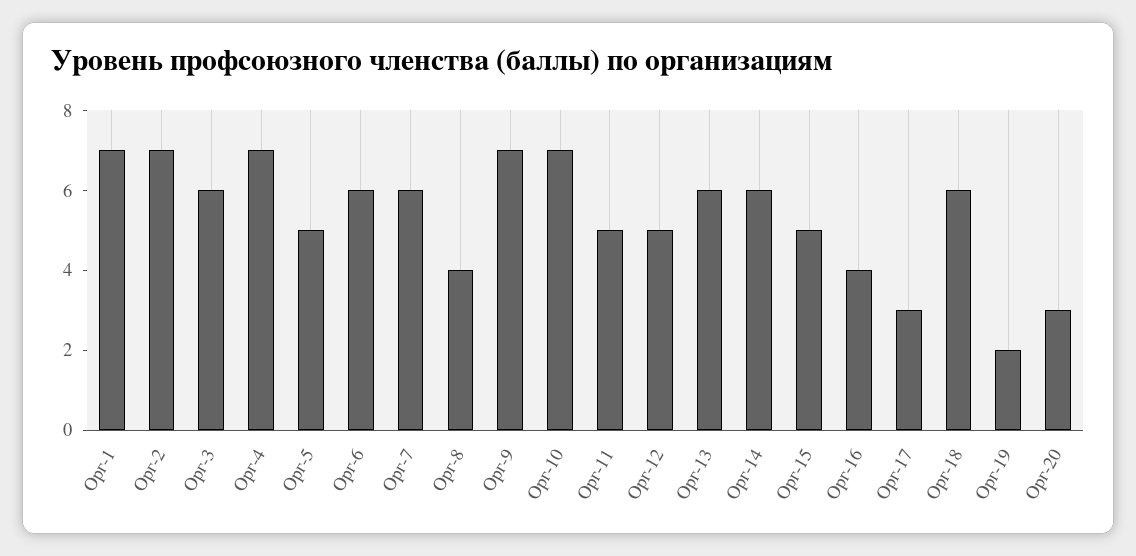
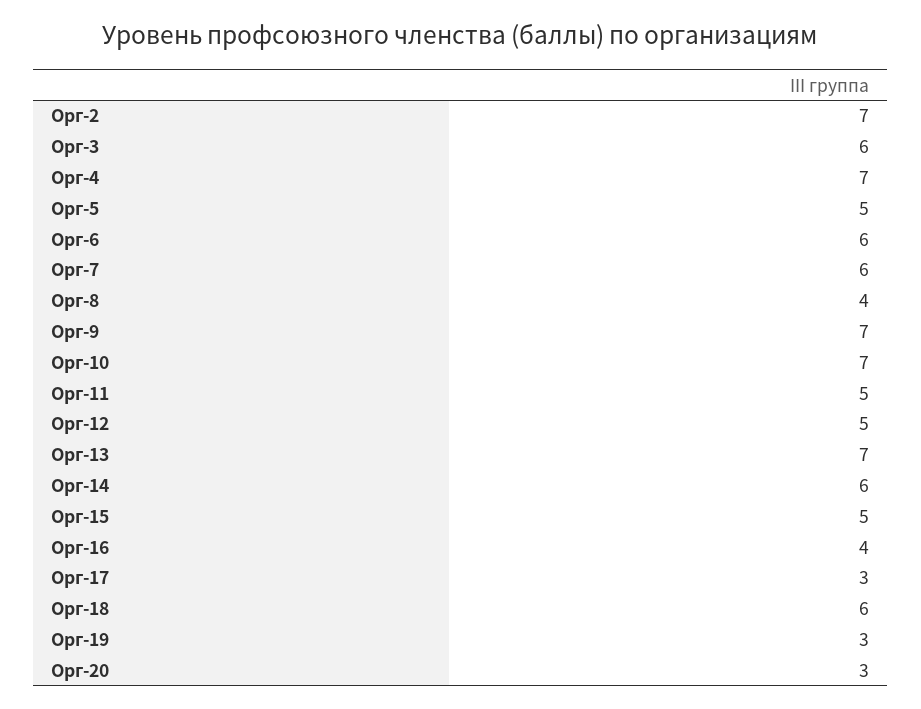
  {
-   "Орг-1": 7,
    "Орг-2": 7,
    "Орг-3": 6,
    "Орг-4": 7,
    "Орг-5": 5,
    "Орг-6": 6,
    "Орг-7": 6,
    "Орг-8": 4,
    "Орг-9": 7,
    "Орг-10": 7,
    "Орг-11": 5,
    "Орг-12": 5,
-   "Орг-13": 6,
+   "Орг-13": 7,
    "Орг-14": 6,
    "Орг-15": 5,
    "Орг-16": 4,
    "Орг-17": 3,
    "Орг-18": 6,
-   "Орг-19": 2,
+   "Орг-19": 3,
    "Орг-20": 3
  }

